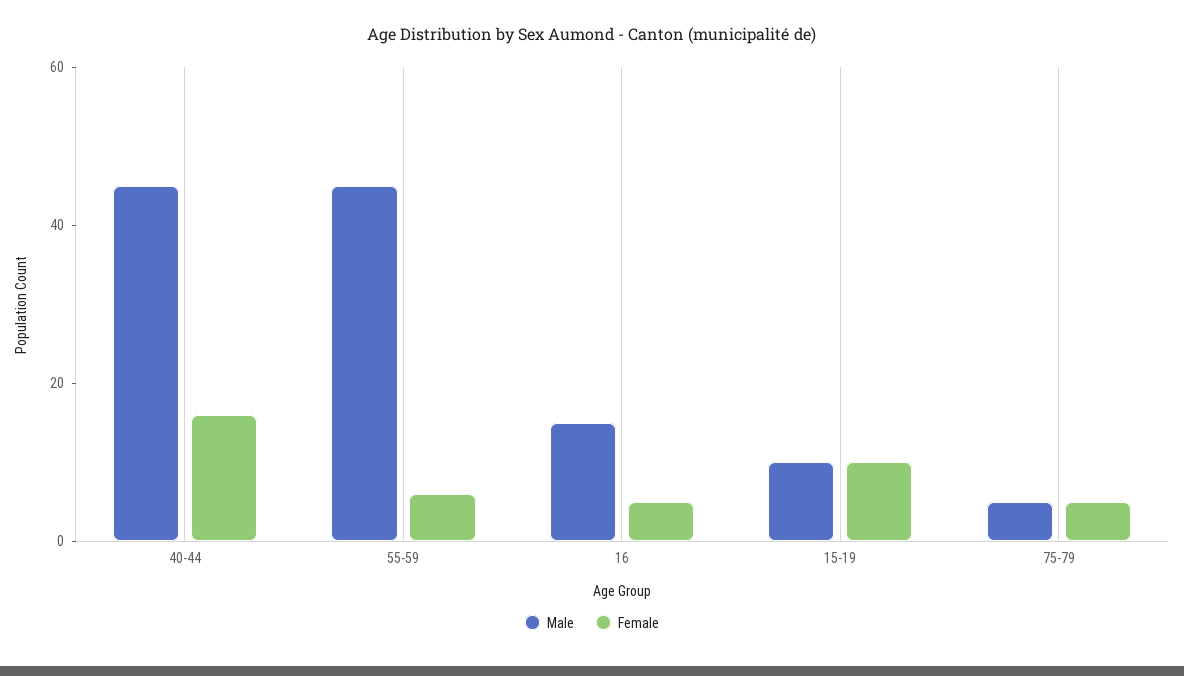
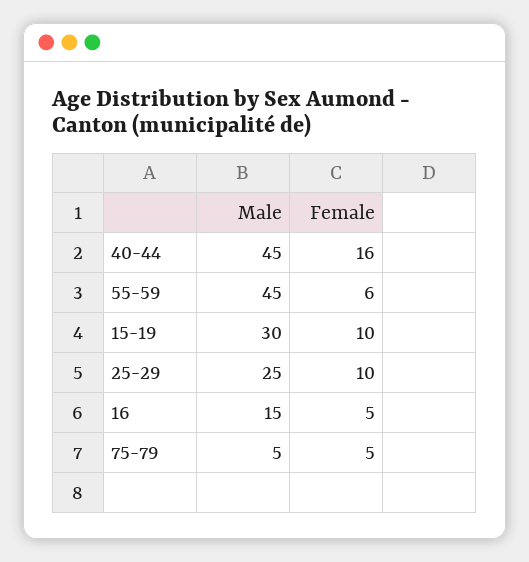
  {
    "Male": {
      "40-44": 45,
      "55-59": 45,
      "16": 15,
-     "15-19": 10,
+     "15-19": 30,
-     "75-79": 5
+     "75-79": 5,
+     "25-29": 25
    },
    "Female": {
      "40-44": 16,
      "55-59": 6,
      "16": 5,
      "15-19": 10,
-     "75-79": 5
+     "75-79": 5,
+     "25-29": 10
    }
  }

